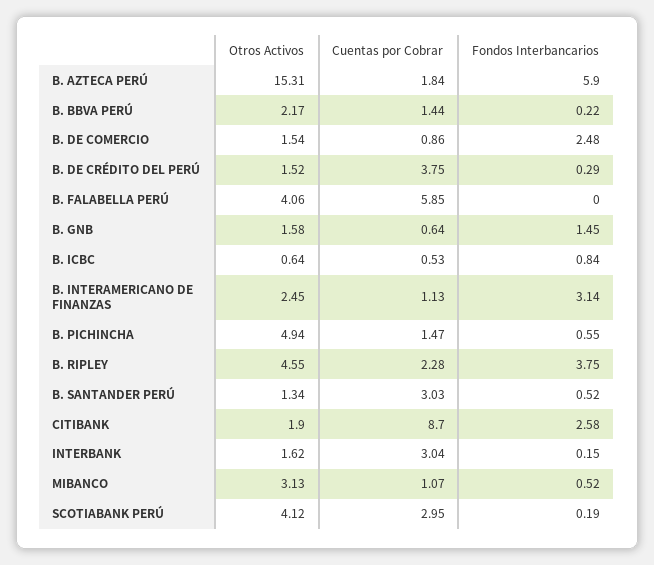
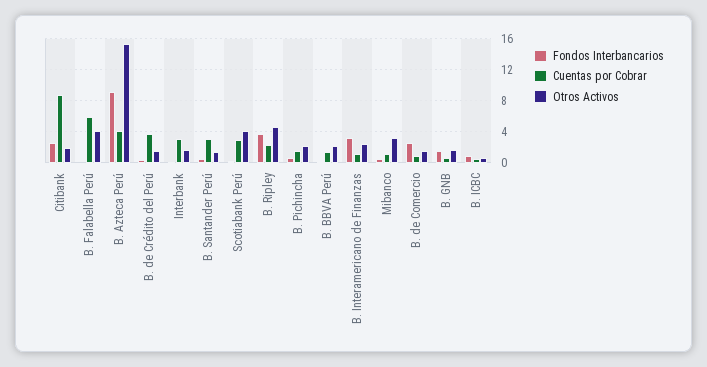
  {
    "Otros Activos": {
      "B. AZTECA PERÚ": 15.31,
      "B. BBVA PERÚ": 2.17,
      "B. DE COMERCIO": 1.54,
      "B. DE CRÉDITO DEL PERÚ": 1.52,
      "B. FALABELLA PERÚ": 4.06,
      "B. GNB": 1.58,
      "B. ICBC": 0.64,
      "B. INTERAMERICANO DE FINANZAS": 2.45,
-     "B. PICHINCHA": 4.94,
+     "B. PICHINCHA": 2,
      "B. RIPLEY": 4.55,
      "B. SANTANDER PERÚ": 1.34,
      "CITIBANK": 1.9,
      "INTERBANK": 1.62,
      "MIBANCO": 3.13,
      "SCOTIABANK PERÚ": 4.12
    },
    "Cuentas por Cobrar": {
-     "B. AZTECA PERÚ": 1.84,
+     "B. AZTECA PERÚ": 4,
      "B. BBVA PERÚ": 1.44,
      "B. DE COMERCIO": 0.86,
      "B. DE CRÉDITO DEL PERÚ": 3.75,
      "B. FALABELLA PERÚ": 5.85,
      "B. GNB": 0.64,
      "B. ICBC": 0.53,
      "B. INTERAMERICANO DE FINANZAS": 1.13,
      "B. PICHINCHA": 1.47,
      "B. RIPLEY": 2.28,
      "B. SANTANDER PERÚ": 3.03,
      "CITIBANK": 8.7,
      "INTERBANK": 3.04,
      "MIBANCO": 1.07,
      "SCOTIABANK PERÚ": 2.95
    },
    "Fondos Interbancarios": {
-     "B. AZTECA PERÚ": 5.9,
+     "B. AZTECA PERÚ": 9,
      "B. BBVA PERÚ": 0.22,
      "B. DE COMERCIO": 2.48,
      "B. DE CRÉDITO DEL PERÚ": 0.29,
      "B. FALABELLA PERÚ": 0,
      "B. GNB": 1.45,
      "B. ICBC": 0.84,
      "B. INTERAMERICANO DE FINANZAS": 3.14,
      "B. PICHINCHA": 0.55,
      "B. RIPLEY": 3.75,
      "B. SANTANDER PERÚ": 0.52,
      "CITIBANK": 2.58,
      "INTERBANK": 0.15,
      "MIBANCO": 0.52,
      "SCOTIABANK PERÚ": 0.19
    }
  }

